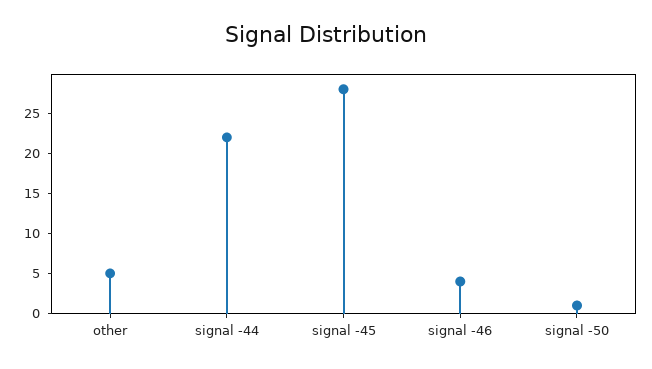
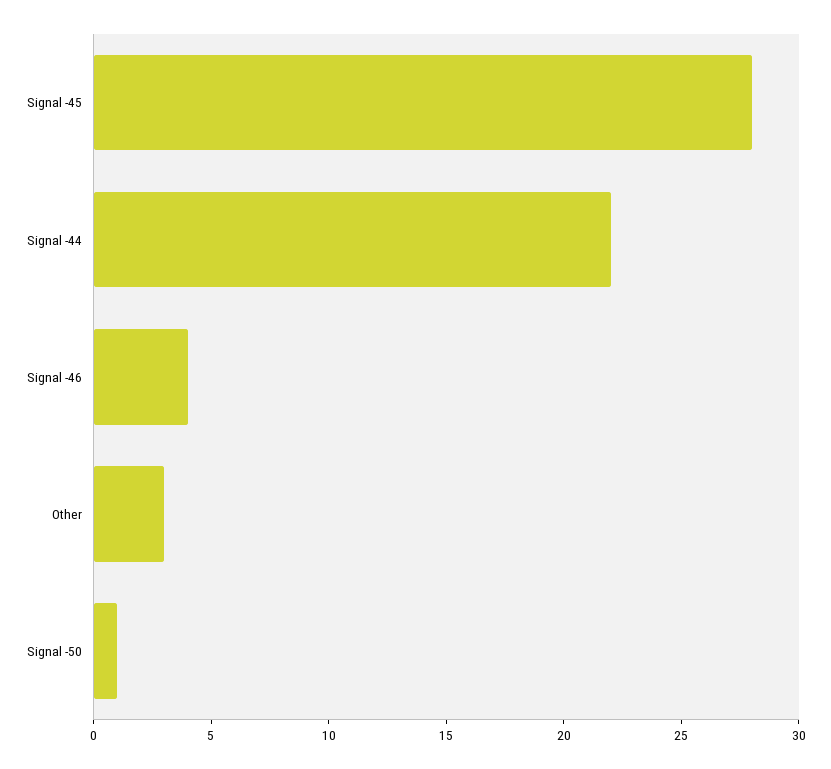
  {
-   "other": 5,
+   "other": 3,
    "signal -44": 22,
    "signal -45": 28,
    "signal -46": 4,
    "signal -50": 1
  }

